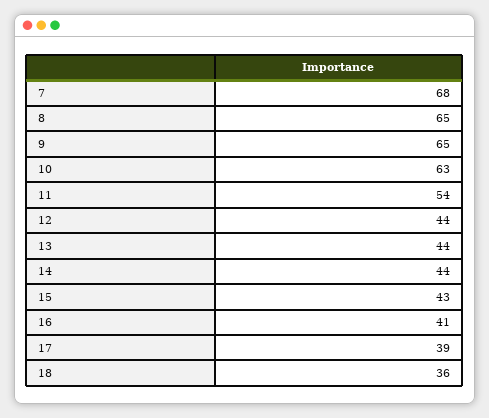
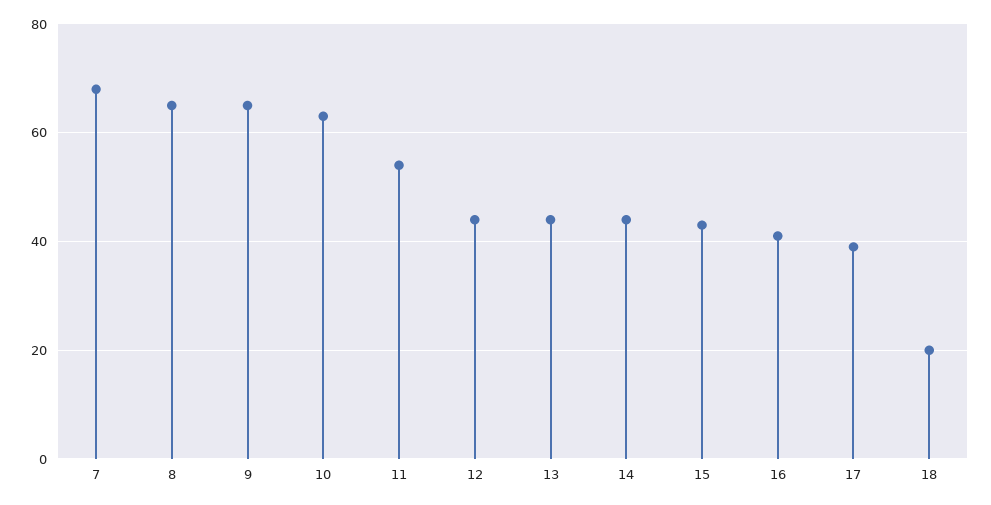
  {
    "7": 68,
    "8": 65,
    "9": 65,
    "10": 63,
    "11": 54,
    "12": 44,
    "13": 44,
    "14": 44,
    "15": 43,
    "16": 41,
    "17": 39,
-   "18": 36
+   "18": 20
  }

